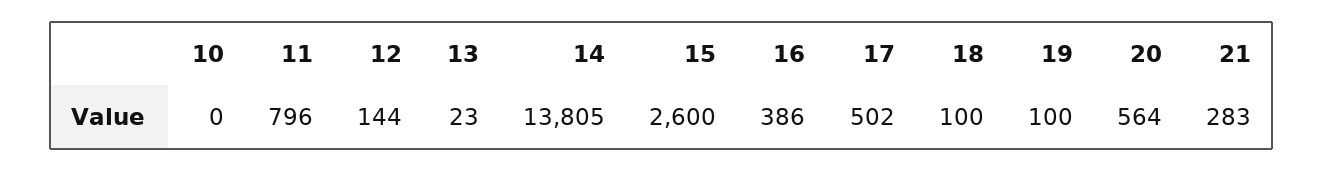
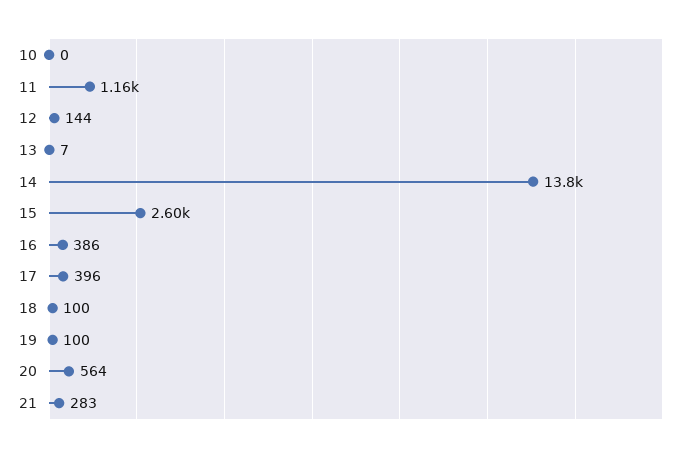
  {
    "10": 0,
-   "11": 796,
+   "11": 1160,
    "12": 144,
-   "13": 23,
+   "13": 7,
    "14": 13805,
    "15": 2600,
    "16": 386,
-   "17": 502,
+   "17": 396,
    "18": 100,
    "19": 100,
    "20": 564,
    "21": 283
  }

